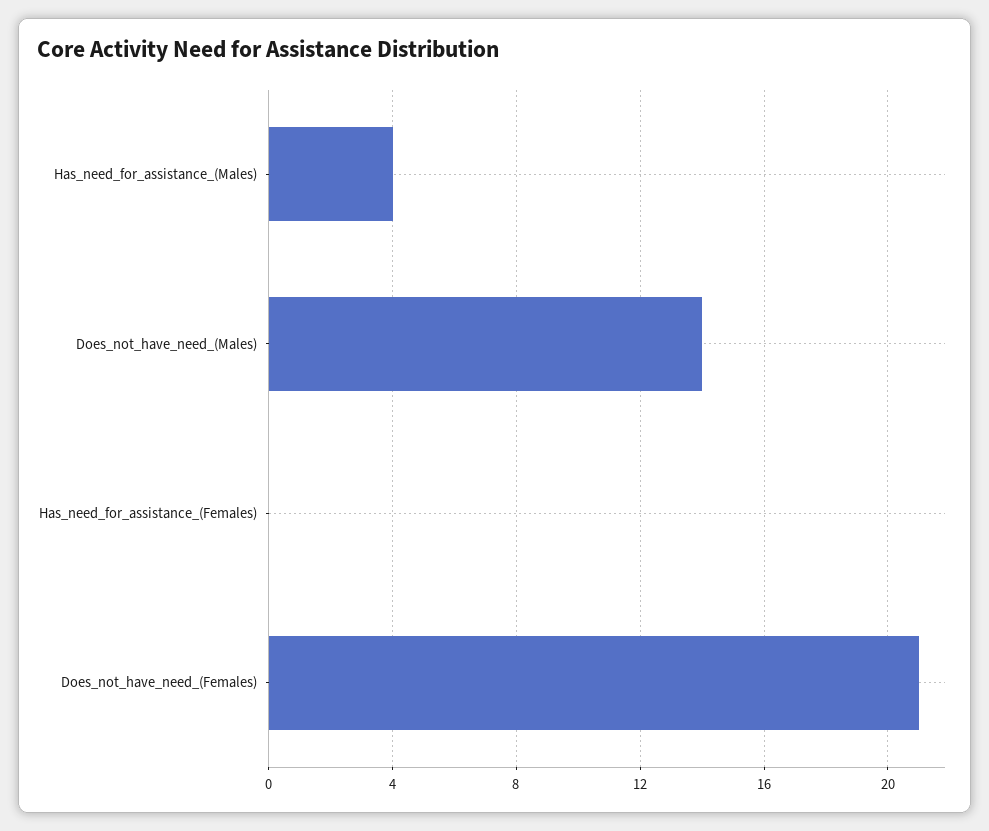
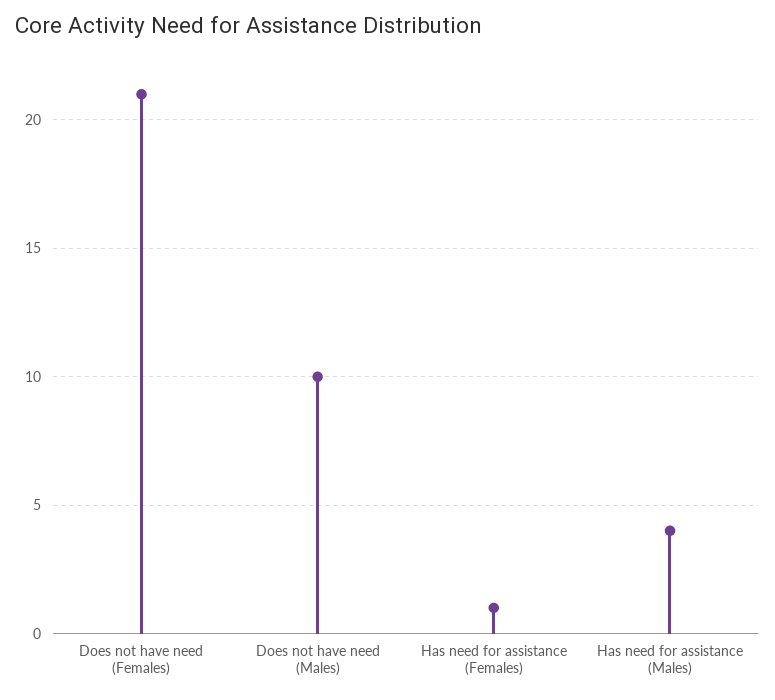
  {
    "Has_need_for_assistance_(Males)": 4,
-   "Does_not_have_need_(Males)": 14,
+   "Does_not_have_need_(Males)": 10,
-   "Has_need_for_assistance_(Females)": 0,
+   "Has_need_for_assistance_(Females)": 1,
    "Does_not_have_need_(Females)": 21
  }

